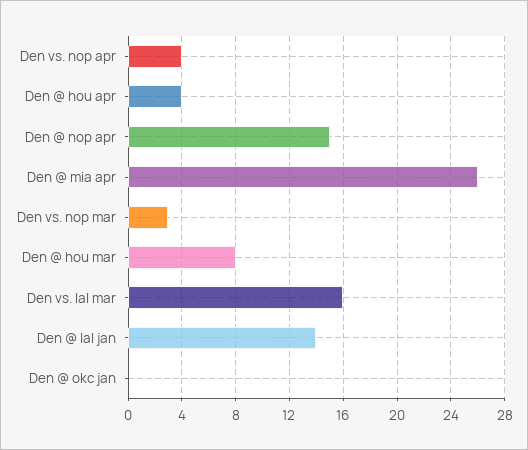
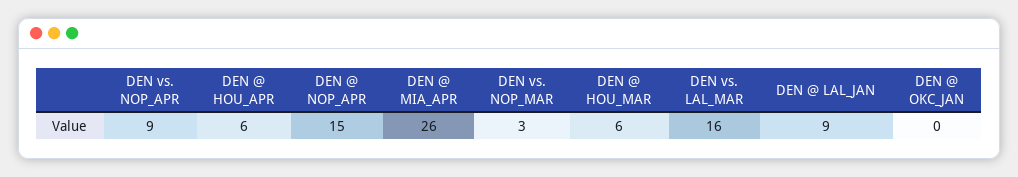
  {
-   "Den vs. nop apr": 4,
+   "Den vs. nop apr": 9,
-   "Den @ hou apr": 4,
+   "Den @ hou apr": 6,
    "Den @ nop apr": 15,
    "Den @ mia apr": 26,
    "Den vs. nop mar": 3,
-   "Den @ hou mar": 8,
+   "Den @ hou mar": 6,
    "Den vs. lal mar": 16,
-   "Den @ lal jan": 14,
+   "Den @ lal jan": 9,
    "Den @ okc jan": 0
  }

